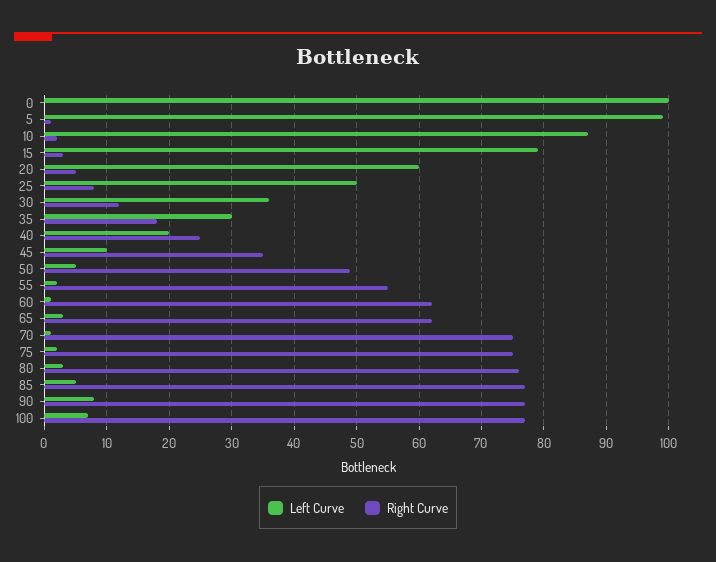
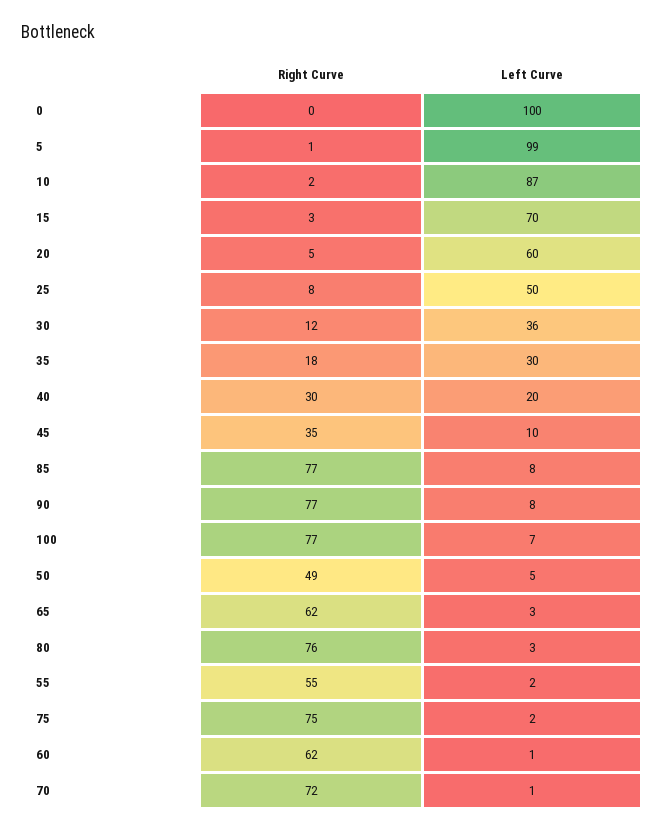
  {
    "Left Curve": {
      "0": 100,
      "5": 99,
      "10": 87,
-     "15": 79,
+     "15": 70,
      "20": 60,
      "25": 50,
      "30": 36,
      "35": 30,
      "40": 20,
      "45": 10,
      "50": 5,
      "55": 2,
      "60": 1,
      "65": 3,
      "70": 1,
      "75": 2,
      "80": 3,
-     "85": 5,
+     "85": 8,
      "90": 8,
      "100": 7
    },
    "Right Curve": {
      "0": 0,
      "5": 1,
      "10": 2,
      "15": 3,
      "20": 5,
      "25": 8,
      "30": 12,
      "35": 18,
-     "40": 25,
+     "40": 30,
      "45": 35,
      "50": 49,
      "55": 55,
      "60": 62,
      "65": 62,
-     "70": 75,
+     "70": 72,
      "75": 75,
      "80": 76,
      "85": 77,
      "90": 77,
      "100": 77
    }
  }

